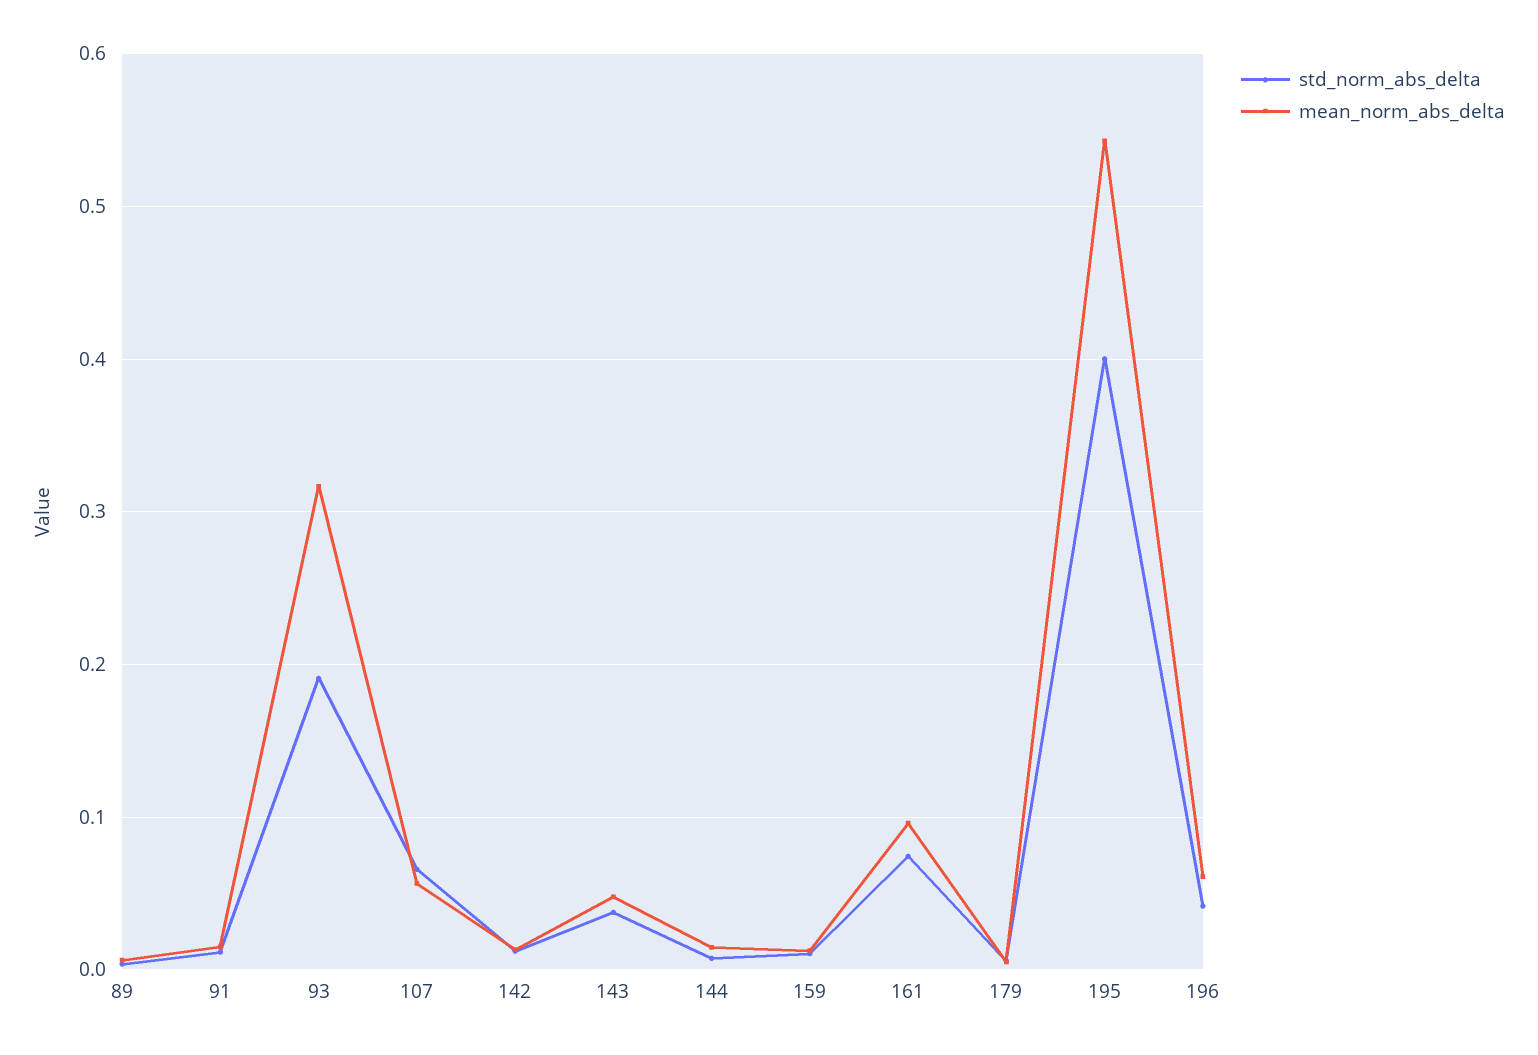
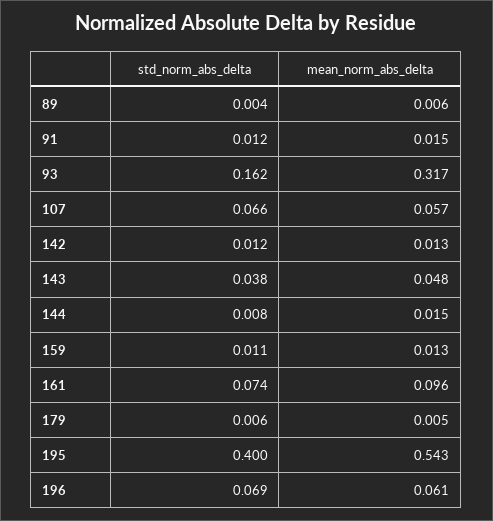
  {
    "std_norm_abs_delta": {
      "89": 0.004,
      "91": 0.012,
-     "93": 0.19,
+     "93": 0.162,
      "107": 0.066,
      "142": 0.012,
      "143": 0.038,
      "144": 0.008,
      "159": 0.011,
      "161": 0.074,
      "179": 0.006,
      "195": 0.4,
-     "196": 0.04
+     "196": 0.069
    },
    "mean_norm_abs_delta": {
      "89": 0.006,
      "91": 0.015,
      "93": 0.317,
      "107": 0.057,
      "142": 0.013,
      "143": 0.048,
      "144": 0.015,
      "159": 0.013,
      "161": 0.096,
      "179": 0.005,
      "195": 0.543,
      "196": 0.061
    }
  }

